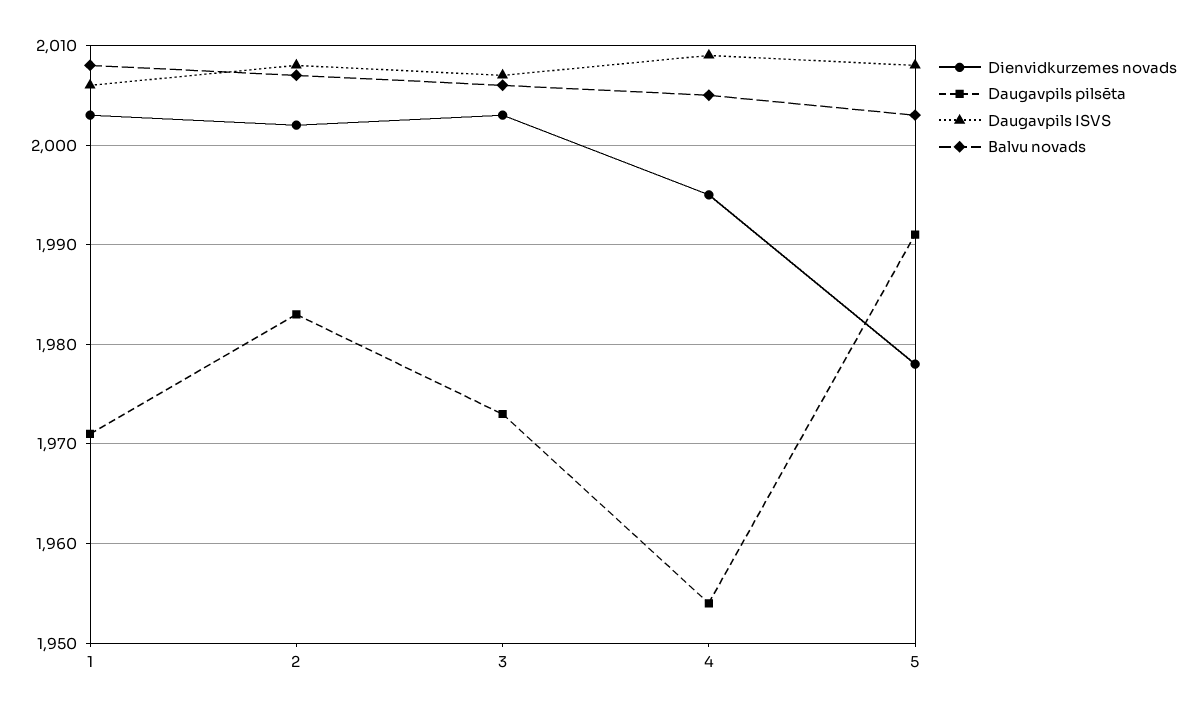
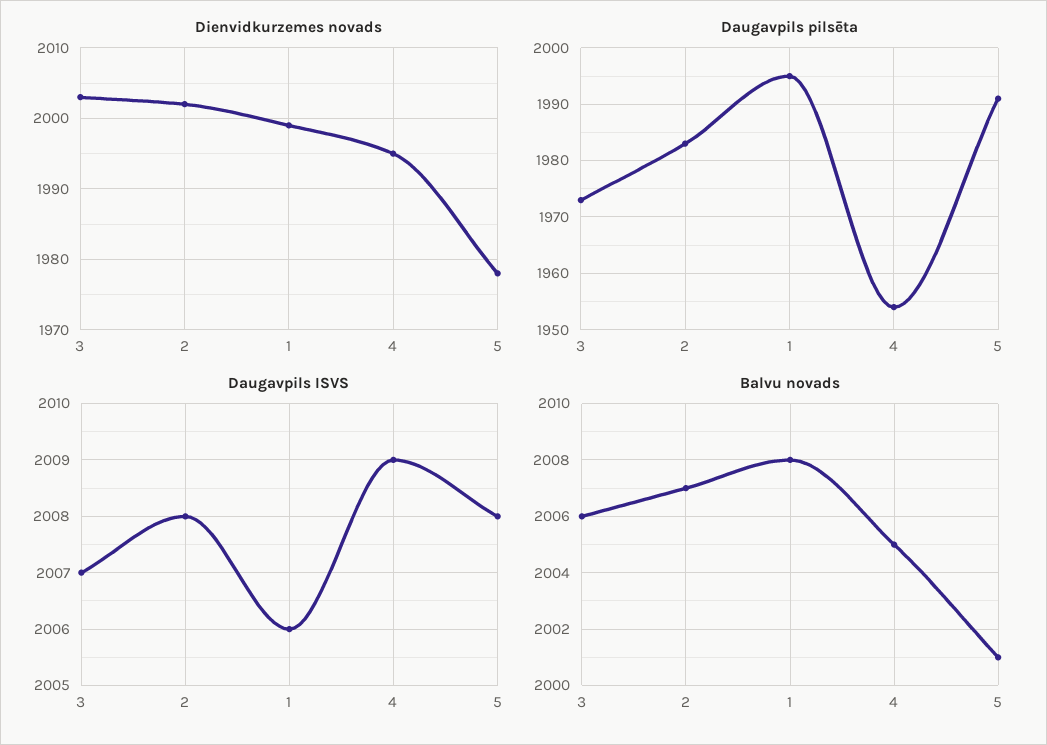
  {
    "Dienvidkurzemes novads": {
-     "1": 2003,
+     "1": 1999,
      "2": 2002,
      "3": 2003,
      "4": 1995,
      "5": 1978
    },
    "Daugavpils pilsēta": {
-     "1": 1971,
+     "1": 1995,
      "2": 1983,
      "3": 1973,
      "4": 1954,
      "5": 1991
    },
    "Daugavpils ISVS": {
      "1": 2006,
      "2": 2008,
      "3": 2007,
      "4": 2009,
      "5": 2008
    },
    "Balvu novads": {
      "1": 2008,
      "2": 2007,
      "3": 2006,
      "4": 2005,
-     "5": 2003
+     "5": 2001
    }
  }

